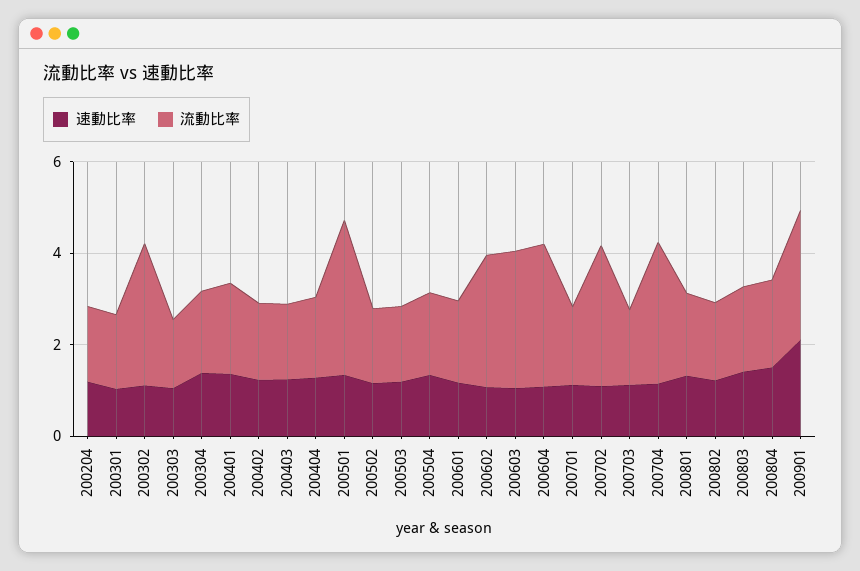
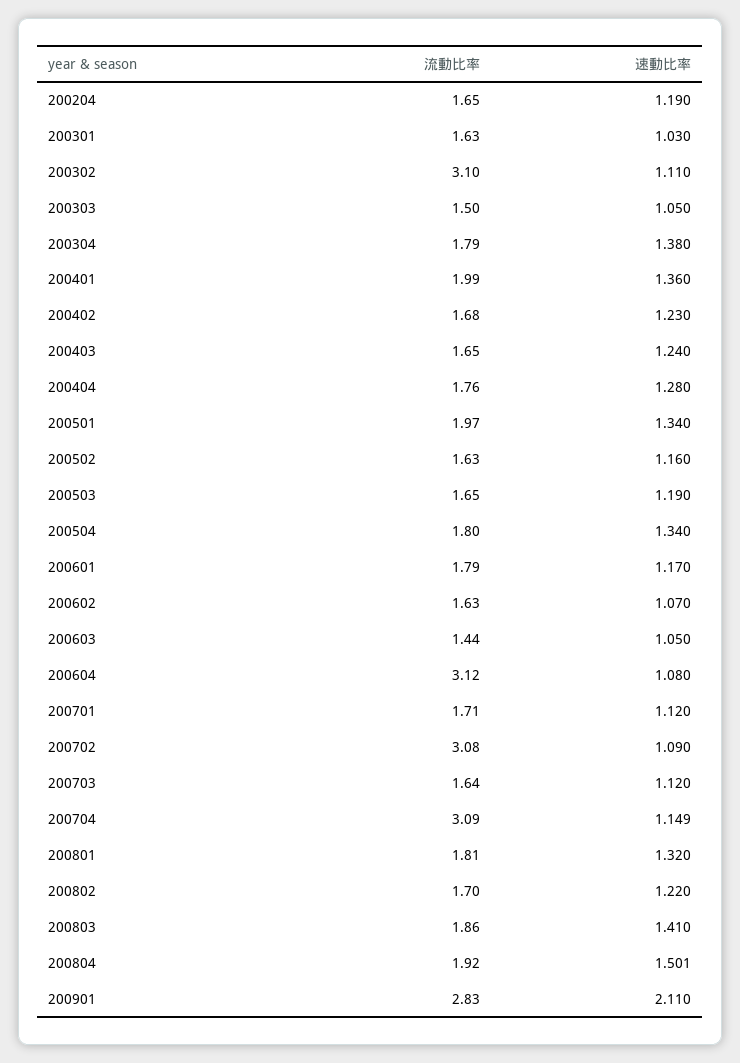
  {
    "速動比率": {
      "200204": 1.19,
      "200301": 1.03,
      "200302": 1.11,
      "200303": 1.05,
      "200304": 1.38,
      "200401": 1.36,
      "200402": 1.23,
      "200403": 1.24,
      "200404": 1.28,
      "200501": 1.34,
      "200502": 1.16,
      "200503": 1.19,
      "200504": 1.34,
      "200601": 1.17,
      "200602": 1.07,
      "200603": 1.05,
      "200604": 1.08,
      "200701": 1.12,
      "200702": 1.09,
      "200703": 1.12,
      "200704": 1.149,
      "200801": 1.32,
      "200802": 1.22,
      "200803": 1.41,
      "200804": 1.501,
      "200901": 2.11
    },
    "流動比率": {
      "200204": 1.65,
      "200301": 1.63,
      "200302": 3.1,
      "200303": 1.5,
      "200304": 1.79,
      "200401": 1.99,
      "200402": 1.68,
      "200403": 1.65,
      "200404": 1.76,
-     "200501": 3.5,
+     "200501": 1.97,
      "200502": 1.63,
      "200503": 1.65,
      "200504": 1.8,
      "200601": 1.79,
-     "200602": 3,
+     "200602": 1.63,
-     "200603": 3,
+     "200603": 1.44,
      "200604": 3.12,
      "200701": 1.71,
      "200702": 3.08,
      "200703": 1.64,
      "200704": 3.09,
      "200801": 1.81,
      "200802": 1.7,
      "200803": 1.86,
      "200804": 1.92,
      "200901": 2.83
    }
  }

